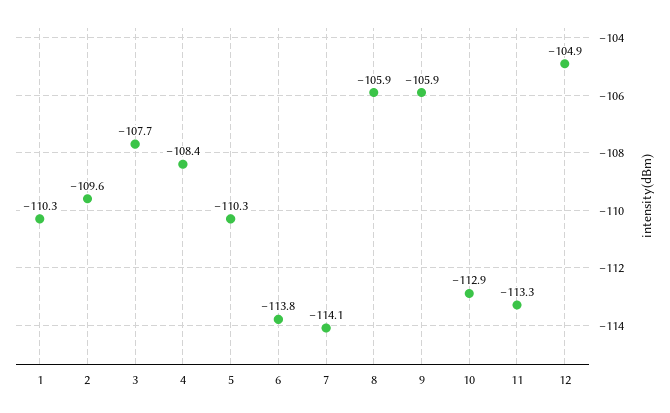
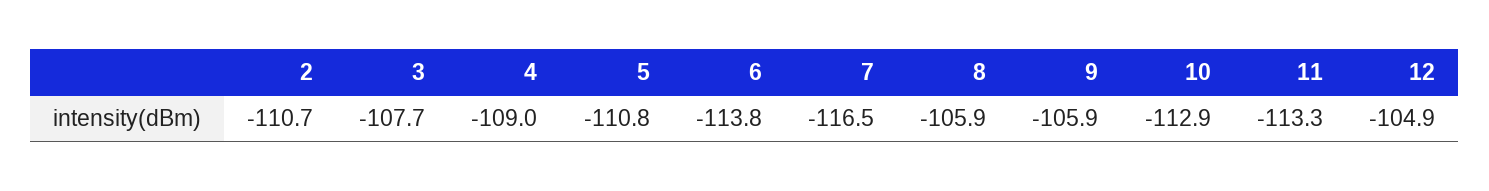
  {
-   "1": -110.3,
-   "2": -109.6,
+   "2": -110.7,
    "3": -107.7,
-   "4": -108.4,
+   "4": -109,
-   "5": -110.3,
+   "5": -110.8,
    "6": -113.8,
-   "7": -114.1,
+   "7": -116.5,
    "8": -105.9,
    "9": -105.9,
    "10": -112.9,
    "11": -113.3,
    "12": -104.9
  }

